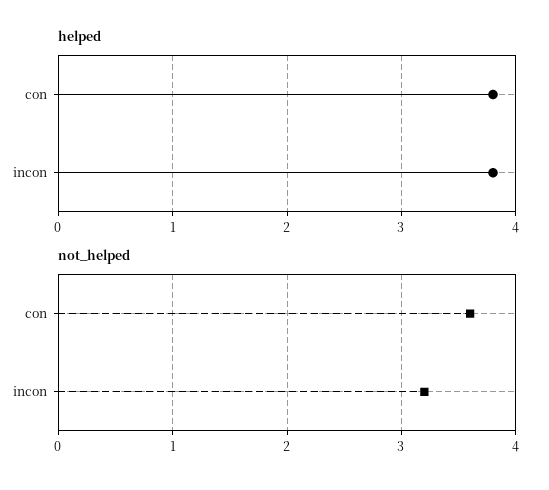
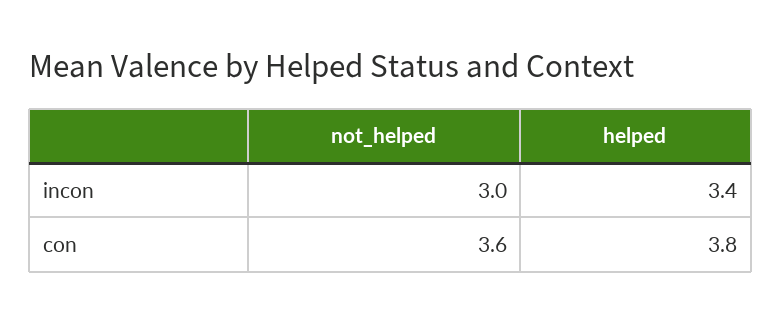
  {
    "helped": {
      "con": 3.8,
-     "incon": 3.8
+     "incon": 3.4
    },
    "not_helped": {
      "con": 3.6,
-     "incon": 3.2
+     "incon": 3
    }
  }

